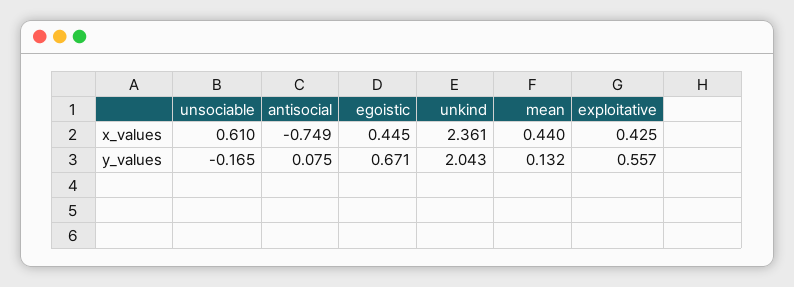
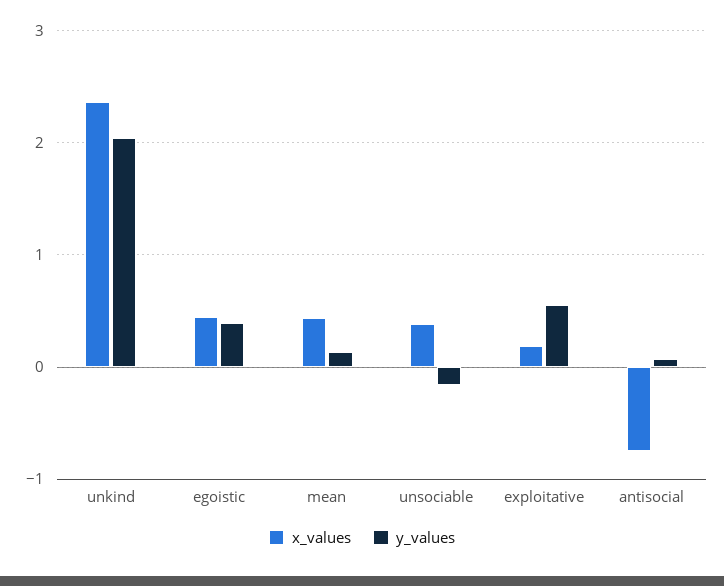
  {
    "x_values": {
-     "unsociable": 0.61,
+     "unsociable": 0.4,
      "antisocial": -0.749,
      "egoistic": 0.445,
      "unkind": 2.361,
      "mean": 0.44,
-     "exploitative": 0.425
+     "exploitative": 0.2
    },
    "y_values": {
      "unsociable": -0.165,
      "antisocial": 0.075,
-     "egoistic": 0.671,
+     "egoistic": 0.4,
      "unkind": 2.043,
      "mean": 0.132,
      "exploitative": 0.557
    }
  }

